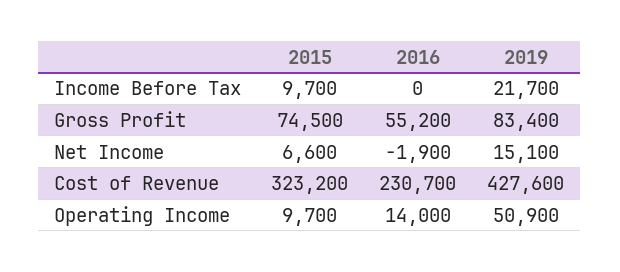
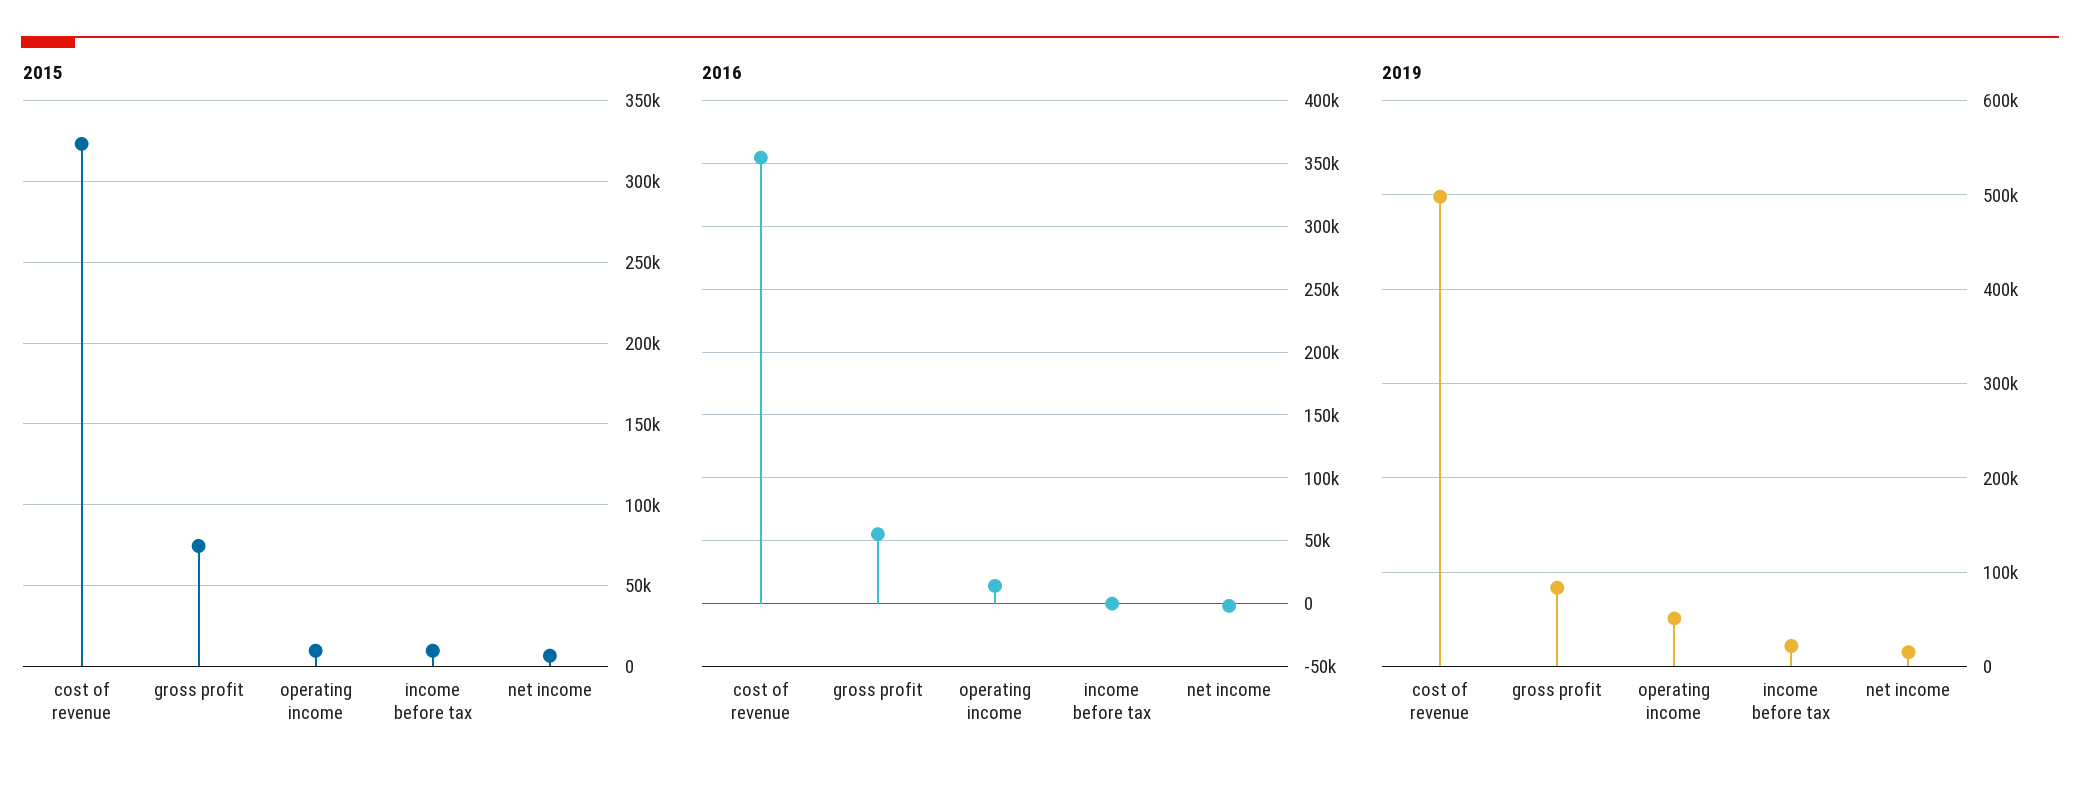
  {
    "2015": {
      "Income Before Tax": 9700,
      "Gross Profit": 74500,
      "Net Income": 6600,
      "Cost of Revenue": 323200,
      "Operating Income": 9700
    },
    "2016": {
      "Income Before Tax": 0,
      "Gross Profit": 55200,
      "Net Income": -1900,
-     "Cost of Revenue": 230700,
+     "Cost of Revenue": 355000,
      "Operating Income": 14000
    },
    "2019": {
      "Income Before Tax": 21700,
      "Gross Profit": 83400,
      "Net Income": 15100,
-     "Cost of Revenue": 427600,
+     "Cost of Revenue": 500000,
      "Operating Income": 50900
    }
  }

